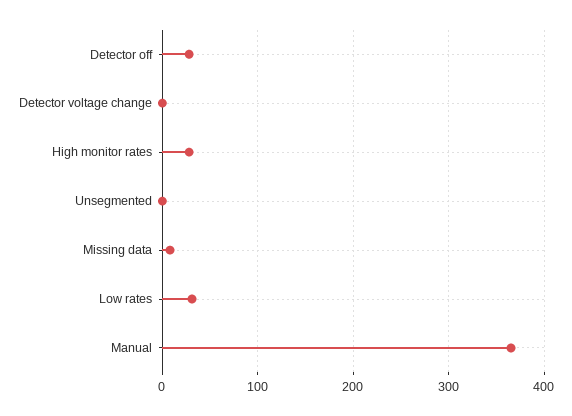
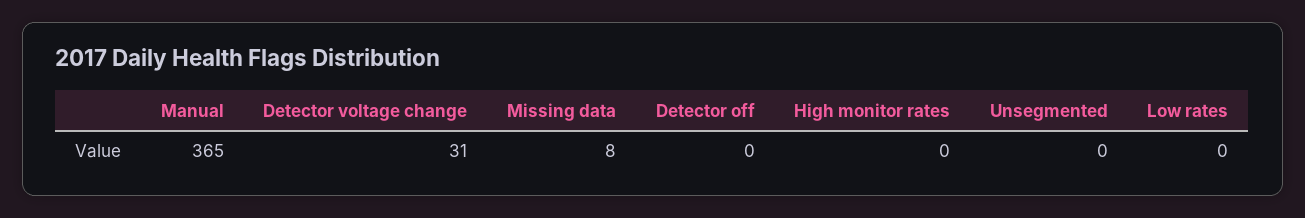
  {
-   "Detector off": 30,
+   "Detector off": 0,
-   "Detector voltage change": 0,
+   "Detector voltage change": 31,
-   "High monitor rates": 30,
+   "High monitor rates": 0,
    "Unsegmented": 0,
    "Missing data": 8,
-   "Low rates": 30,
+   "Low rates": 0,
    "Manual": 365
  }

